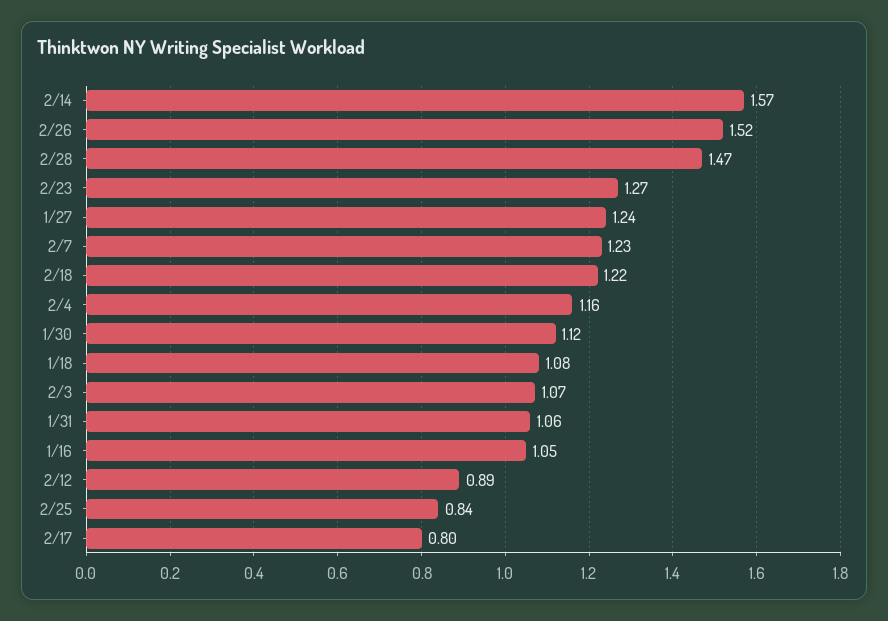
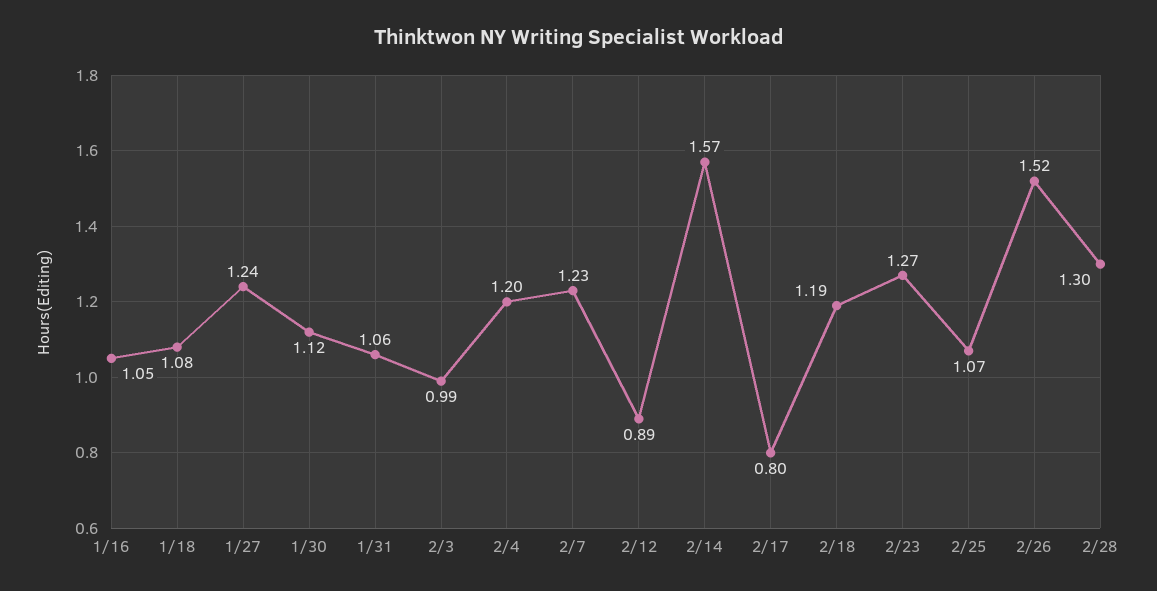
  {
    "2/14": 1.57,
    "2/26": 1.52,
-   "2/28": 1.47,
+   "2/28": 1.3,
    "2/23": 1.27,
    "1/27": 1.24,
    "2/7": 1.23,
-   "2/18": 1.22,
+   "2/18": 1.19,
-   "2/4": 1.16,
+   "2/4": 1.2,
    "1/30": 1.12,
    "1/18": 1.08,
-   "2/3": 1.07,
+   "2/3": 0.99,
    "1/31": 1.06,
    "1/16": 1.05,
    "2/12": 0.89,
-   "2/25": 0.84,
+   "2/25": 1.07,
    "2/17": 0.8
  }

